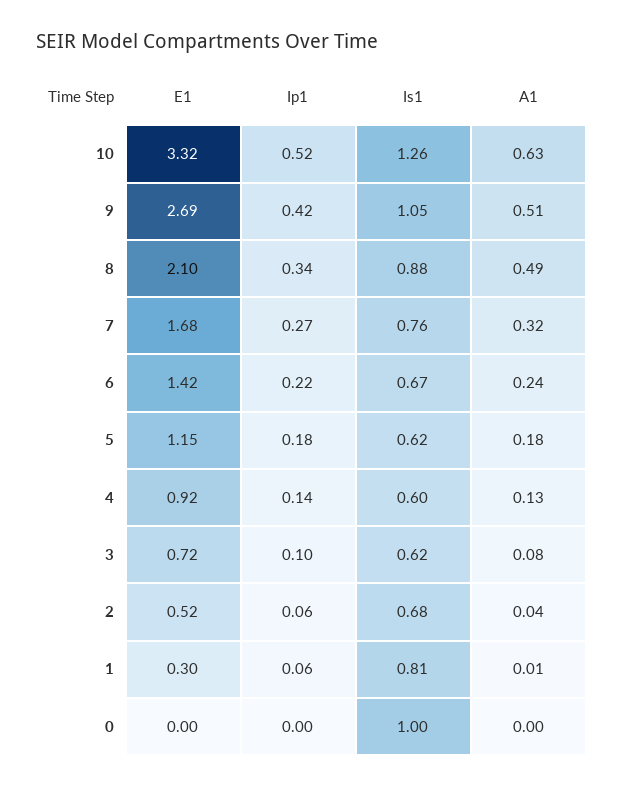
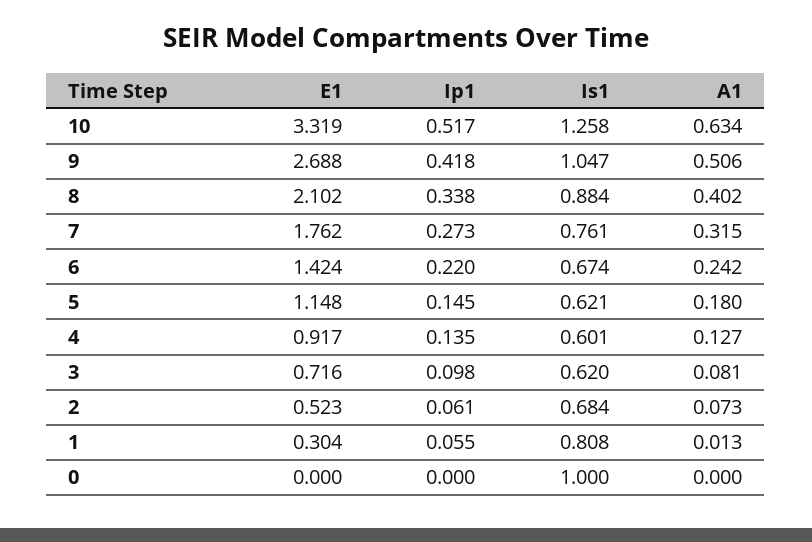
  {
    "E1": {
      "10": 3.319,
      "9": 2.688,
      "8": 2.102,
-     "7": 1.68,
+     "7": 1.762,
      "6": 1.424,
      "5": 1.148,
      "4": 0.917,
      "3": 0.716,
      "2": 0.523,
      "1": 0.304,
      "0": 0
    },
    "Ip1": {
      "10": 0.517,
      "9": 0.418,
      "8": 0.338,
      "7": 0.273,
      "6": 0.22,
-     "5": 0.18,
+     "5": 0.145,
      "4": 0.135,
      "3": 0.098,
      "2": 0.061,
      "1": 0.055,
      "0": 0
    },
    "Is1": {
      "10": 1.258,
      "9": 1.047,
      "8": 0.884,
      "7": 0.761,
      "6": 0.674,
      "5": 0.621,
      "4": 0.601,
      "3": 0.62,
      "2": 0.684,
      "1": 0.808,
      "0": 1
    },
    "A1": {
      "10": 0.634,
      "9": 0.506,
-     "8": 0.49,
+     "8": 0.402,
      "7": 0.315,
      "6": 0.242,
      "5": 0.18,
      "4": 0.127,
      "3": 0.081,
-     "2": 0.04,
+     "2": 0.073,
      "1": 0.013,
      "0": 0
    }
  }

